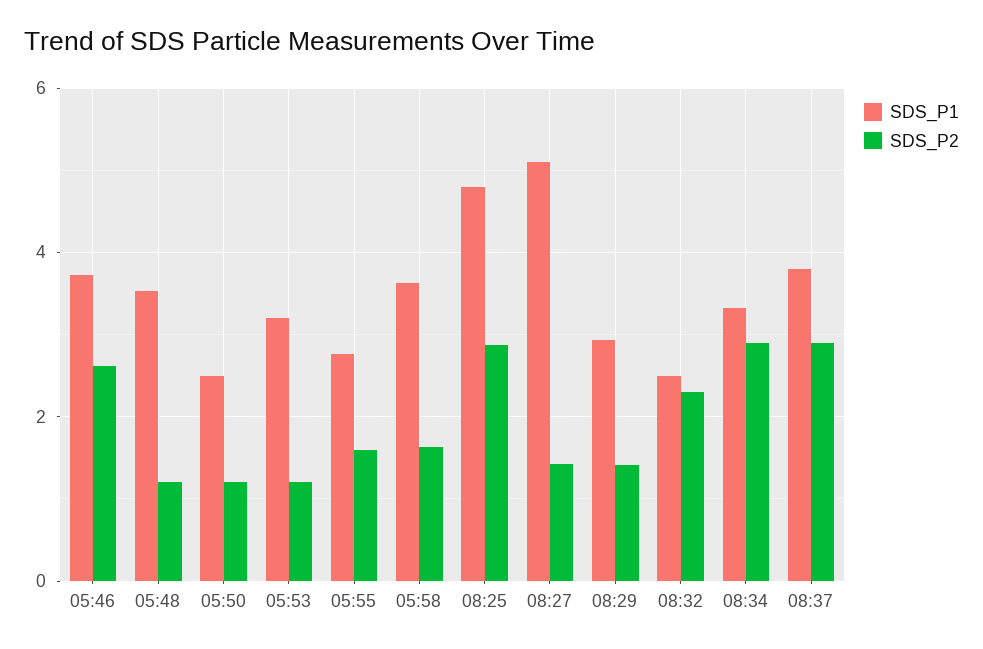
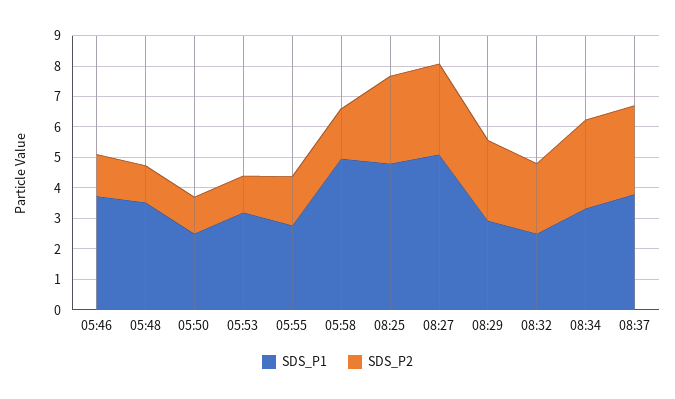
  {
    "SDS_P1": {
      "05:46": 3.8,
      "05:48": 3.6,
      "05:50": 2.6,
      "05:53": 3.2,
      "05:55": 2.8,
-     "05:58": 3.6,
+     "05:58": 5,
      "08:25": 4.8,
      "08:27": 5.2,
      "08:29": 3,
      "08:32": 2.6,
      "08:34": 3.4,
      "08:37": 3.8
    },
    "SDS_P2": {
-     "05:46": 2.6,
+     "05:46": 1.5,
      "05:48": 1.2,
      "05:50": 1.2,
      "05:53": 1.2,
      "05:55": 1.6,
      "05:58": 1.6,
      "08:25": 2.8,
-     "08:27": 1.4,
+     "08:27": 3,
-     "08:29": 1.4,
+     "08:29": 2.5,
      "08:32": 2.4,
      "08:34": 3,
      "08:37": 3
    }
  }

